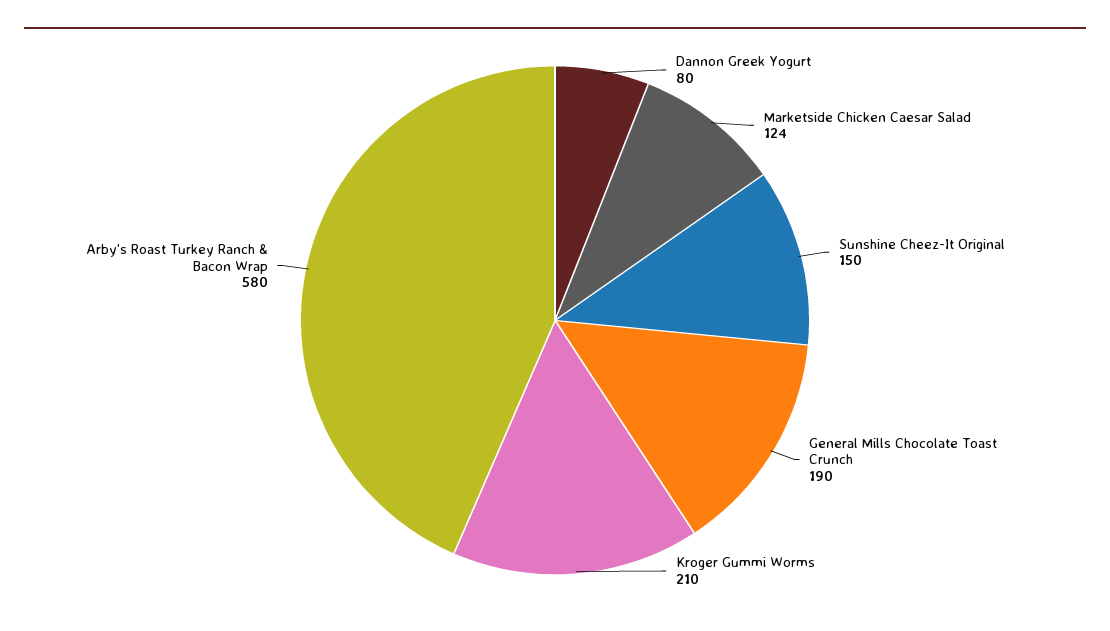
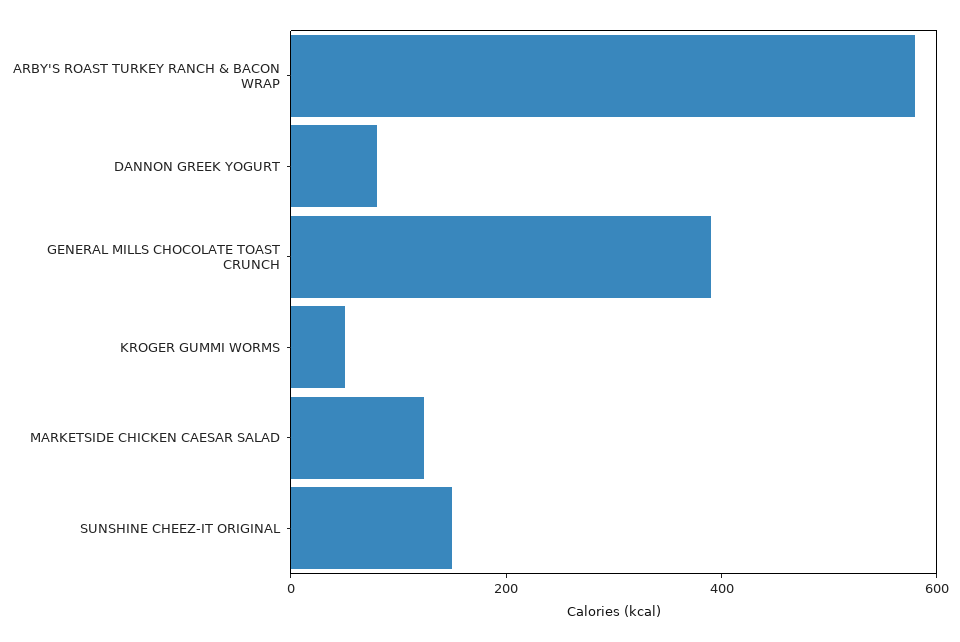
  {
    "Dannon Greek Yogurt": 80,
    "Marketside Chicken Caesar Salad": 124,
    "Sunshine Cheez-It Original": 150,
-   "General Mills Chocolate Toast Crunch": 190,
+   "General Mills Chocolate Toast Crunch": 400,
-   "Kroger Gummi Worms": 210,
+   "Kroger Gummi Worms": 50,
    "Arby's Roast Turkey Ranch & Bacon Wrap": 580
  }

